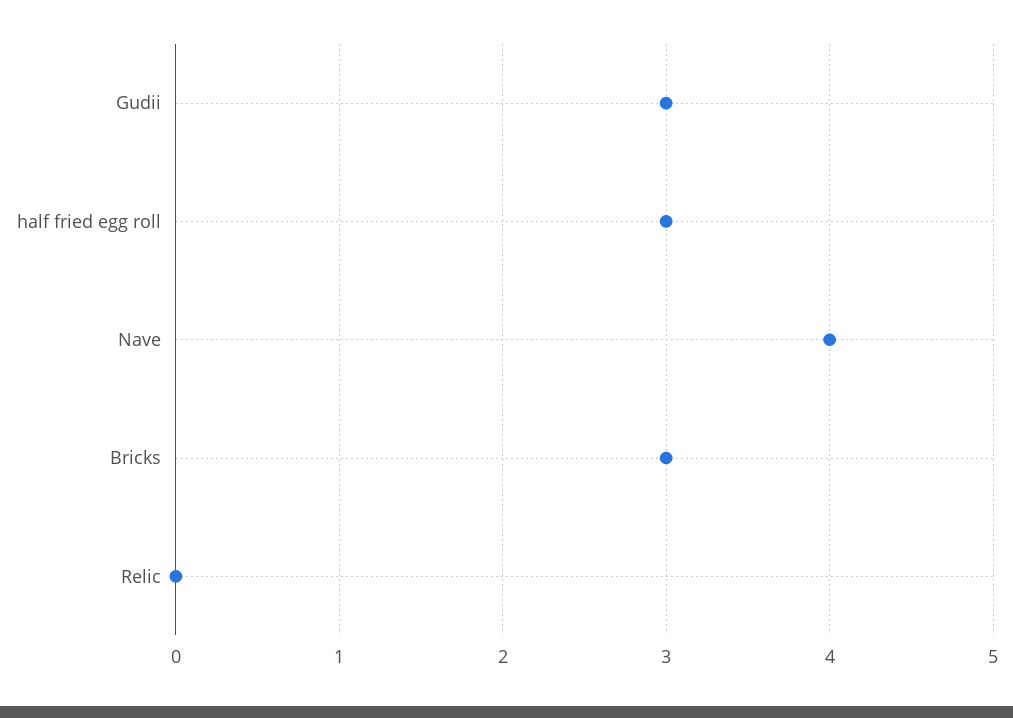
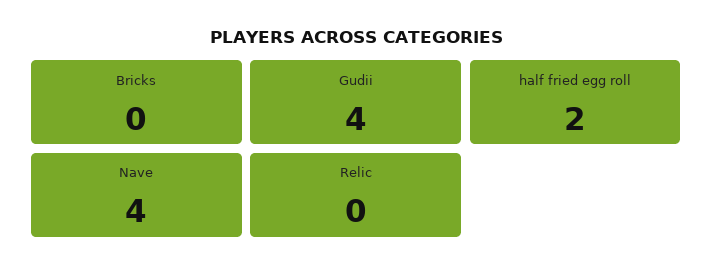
  {
-   "Gudii": 3,
+   "Gudii": 4,
-   "half fried egg roll": 3,
+   "half fried egg roll": 2,
    "Nave": 4,
-   "Bricks": 3,
+   "Bricks": 0,
    "Relic": 0
  }

